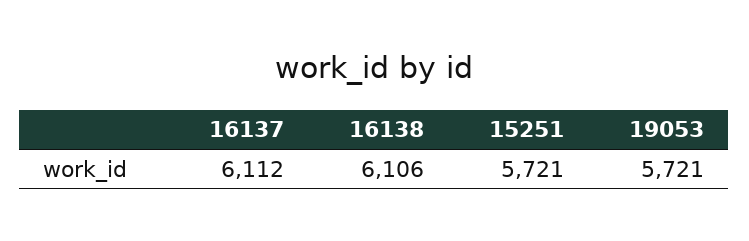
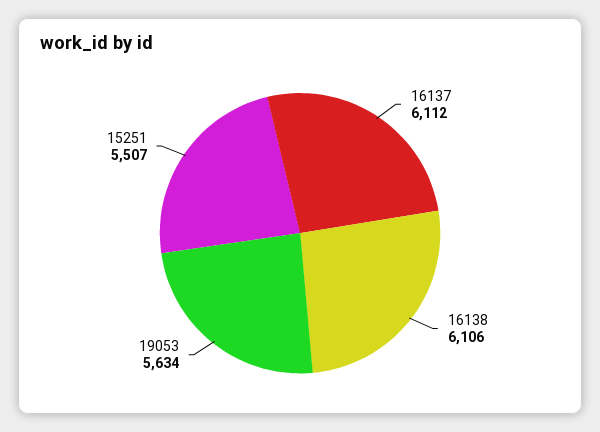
  {
    "16137": 6112,
    "16138": 6106,
-   "15251": 5721,
+   "15251": 5507,
-   "19053": 5721
+   "19053": 5634
  }

